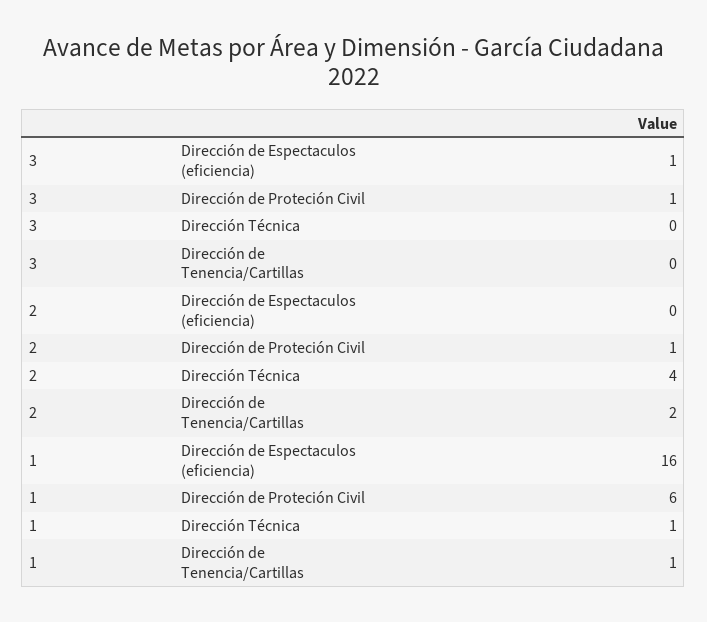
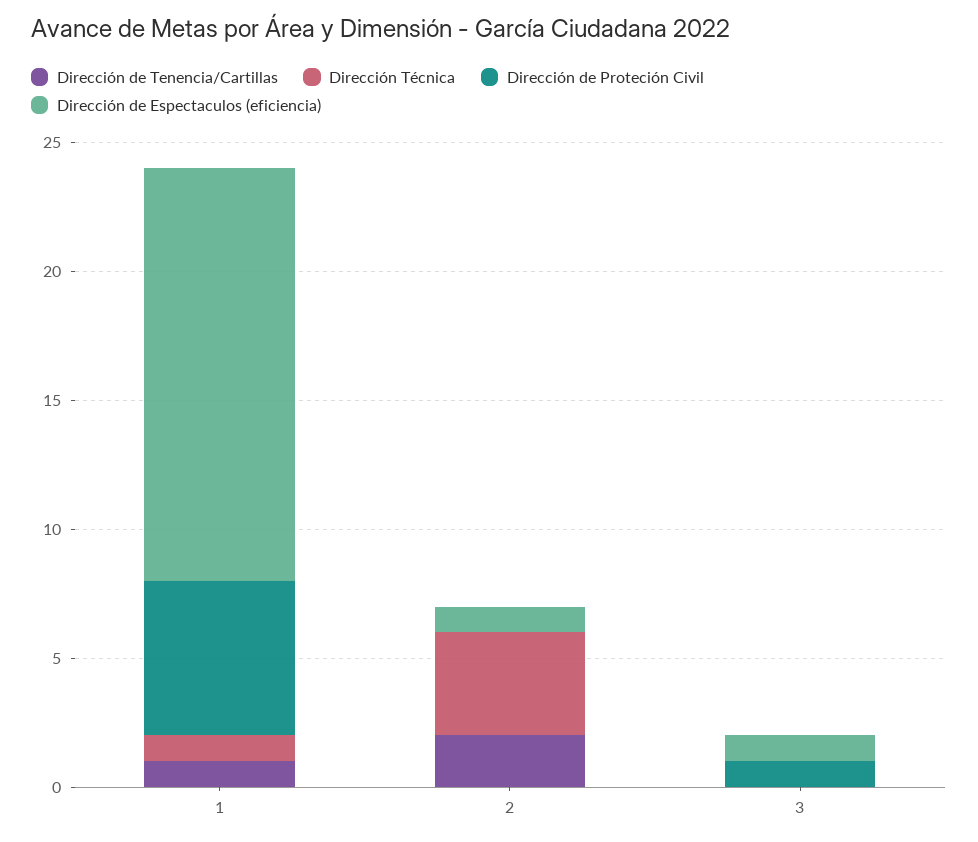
  {
    "Dirección de Espectaculos (eficiencia)": {
      "3": 1,
-     "2": 0,
+     "2": 1,
      "1": 16
    },
    "Dirección de Proteción Civil": {
      "3": 1,
-     "2": 1,
+     "2": 0,
      "1": 6
    },
    "Dirección Técnica": {
      "3": 0,
      "2": 4,
      "1": 1
    },
    "Dirección de Tenencia/Cartillas": {
      "3": 0,
      "2": 2,
      "1": 1
    }
  }

